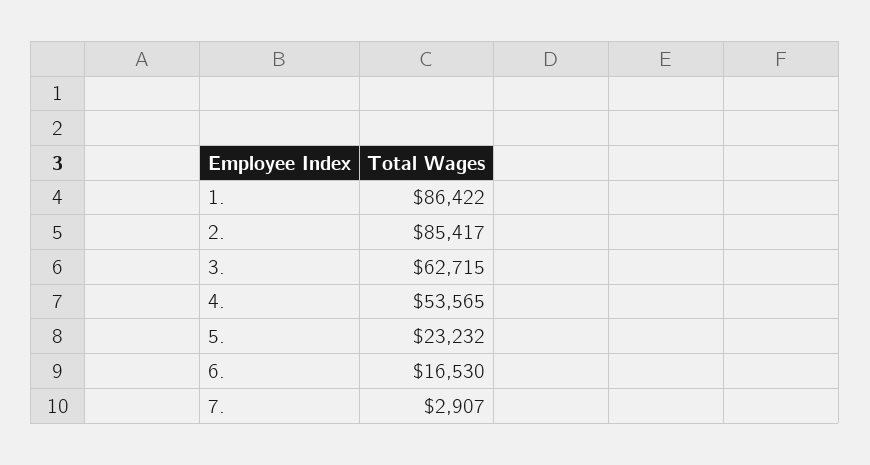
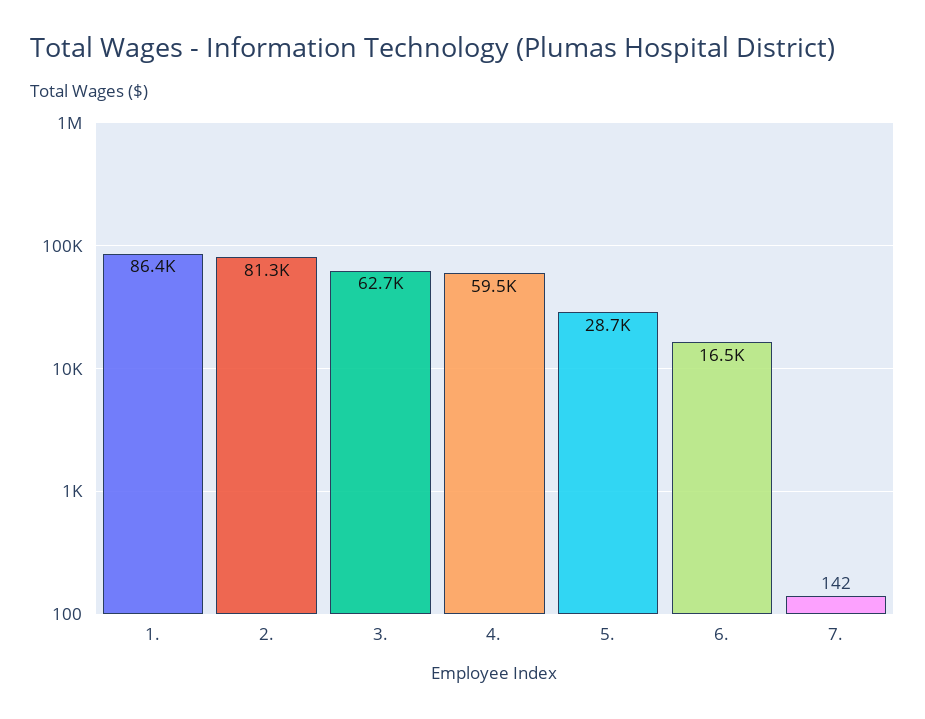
  {
    "1.": 86422,
-   "2.": 85417,
+   "2.": 81300,
    "3.": 62715,
-   "4.": 53565,
+   "4.": 59500,
-   "5.": 23232,
+   "5.": 28700,
    "6.": 16530,
-   "7.": 2907
+   "7.": 142
  }

